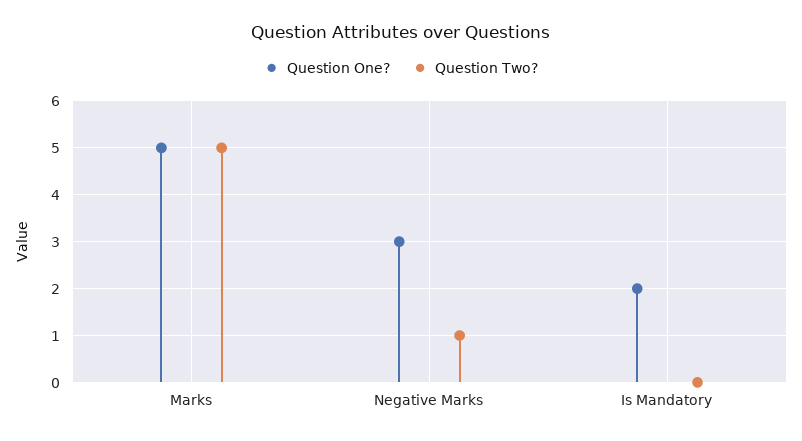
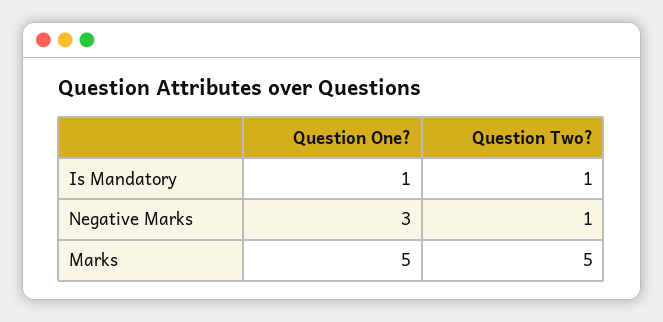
  {
    "Question One?": {
      "Marks": 5,
      "Negative Marks": 3,
-     "Is Mandatory": 2
+     "Is Mandatory": 1
    },
    "Question Two?": {
      "Marks": 5,
      "Negative Marks": 1,
-     "Is Mandatory": 0
+     "Is Mandatory": 1
    }
  }

